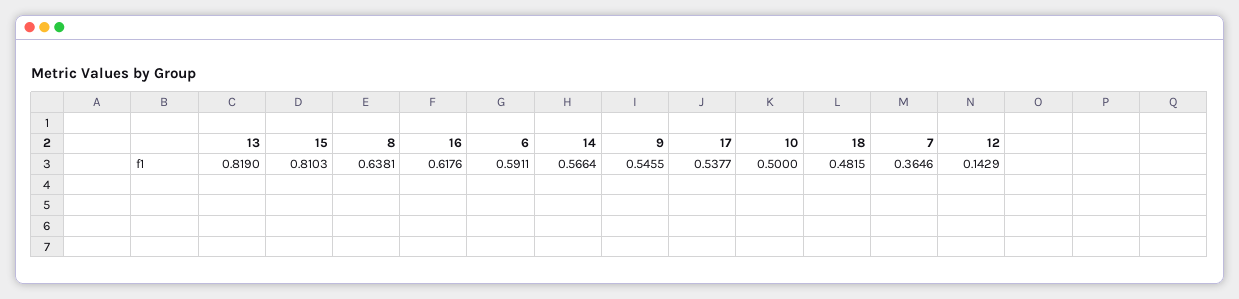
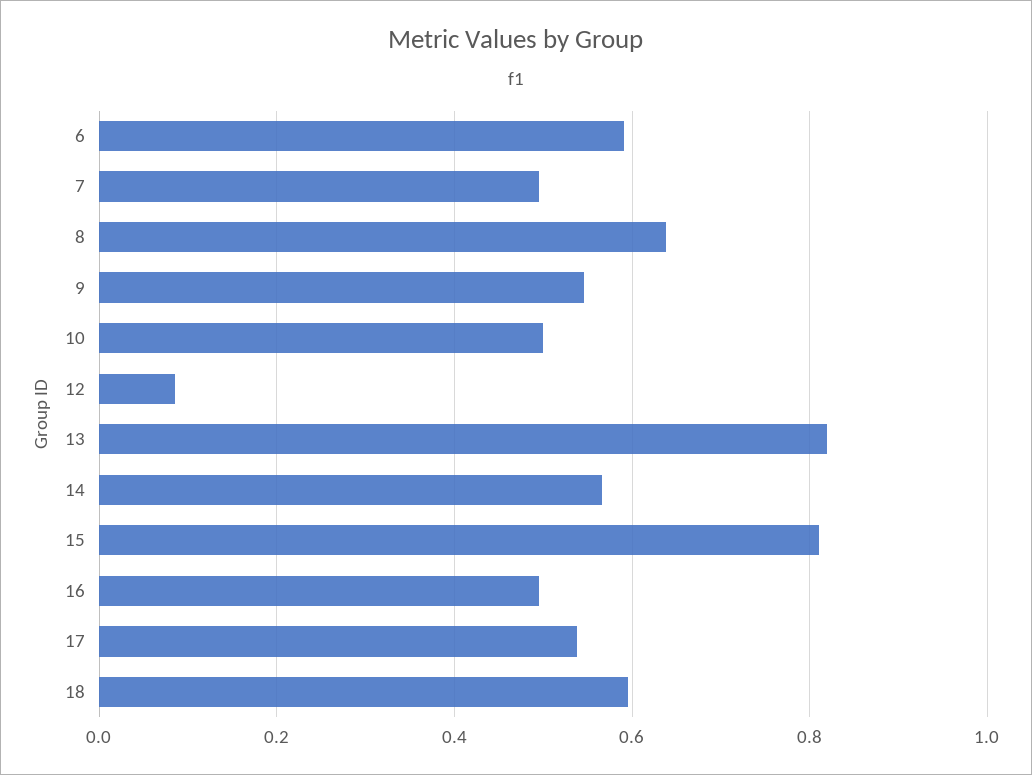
  {
    "13": 0.819,
    "15": 0.8103,
    "8": 0.6381,
-   "16": 0.6176,
+   "16": 0.5,
    "6": 0.5911,
    "14": 0.5664,
    "9": 0.5455,
    "17": 0.5377,
    "10": 0.5,
-   "18": 0.4815,
+   "18": 0.6,
-   "7": 0.3646,
+   "7": 0.5,
-   "12": 0.1429
+   "12": 0.08
  }

